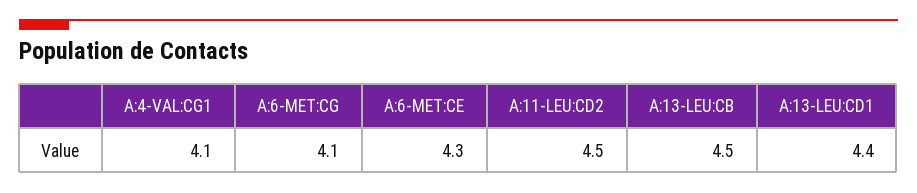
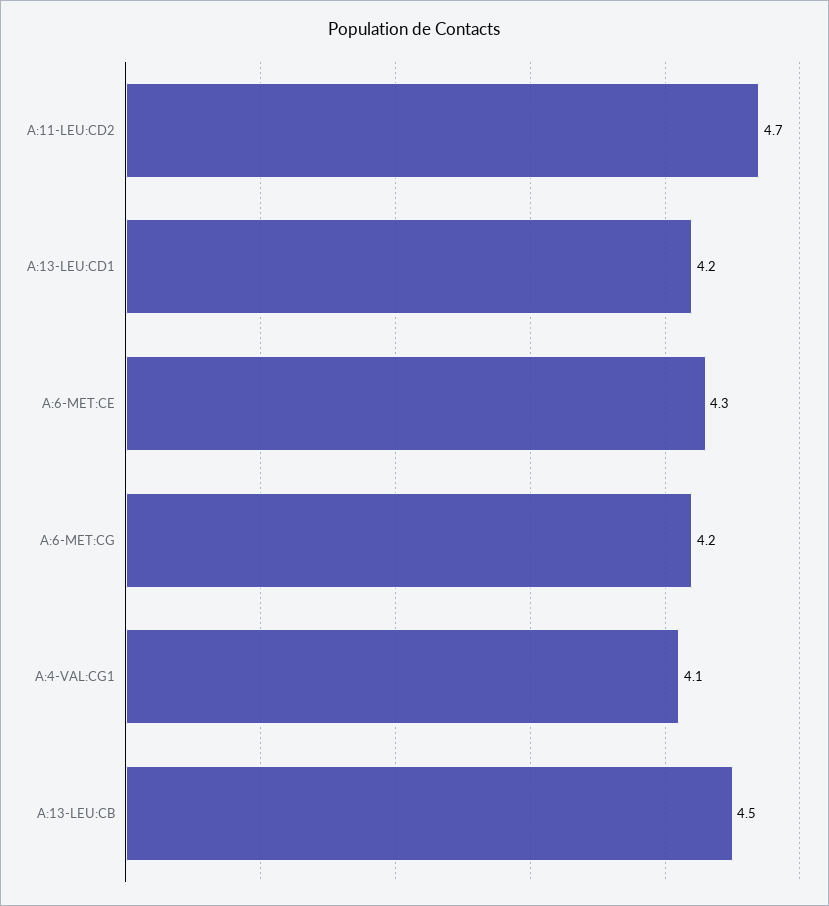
  {
    "A:4-VAL:CG1": 4.1,
-   "A:6-MET:CG": 4.1,
+   "A:6-MET:CG": 4.2,
    "A:6-MET:CE": 4.3,
-   "A:11-LEU:CD2": 4.5,
+   "A:11-LEU:CD2": 4.7,
    "A:13-LEU:CB": 4.5,
-   "A:13-LEU:CD1": 4.4
+   "A:13-LEU:CD1": 4.2
  }

